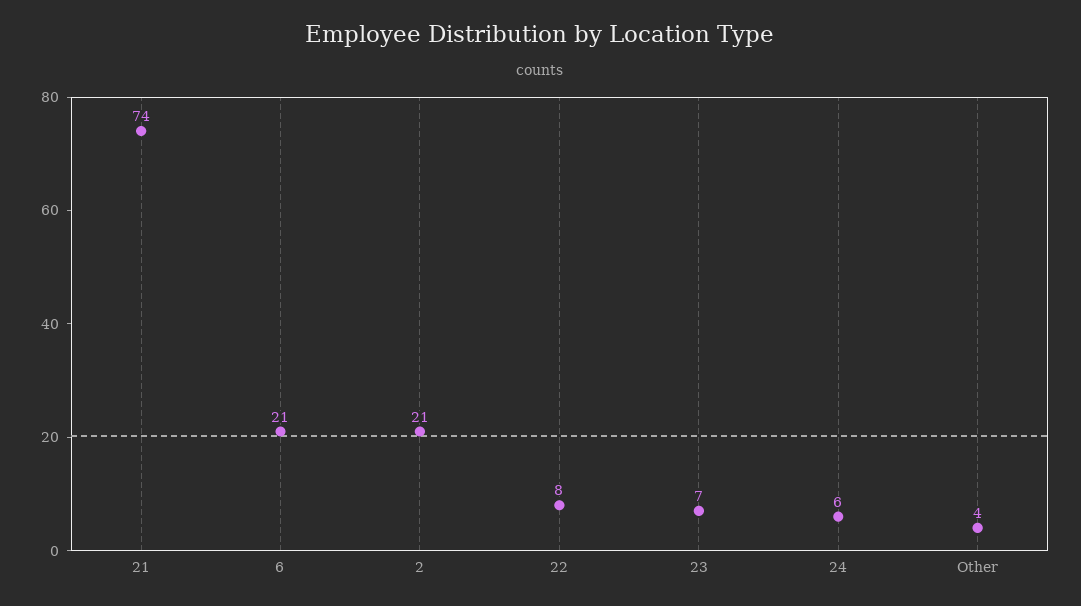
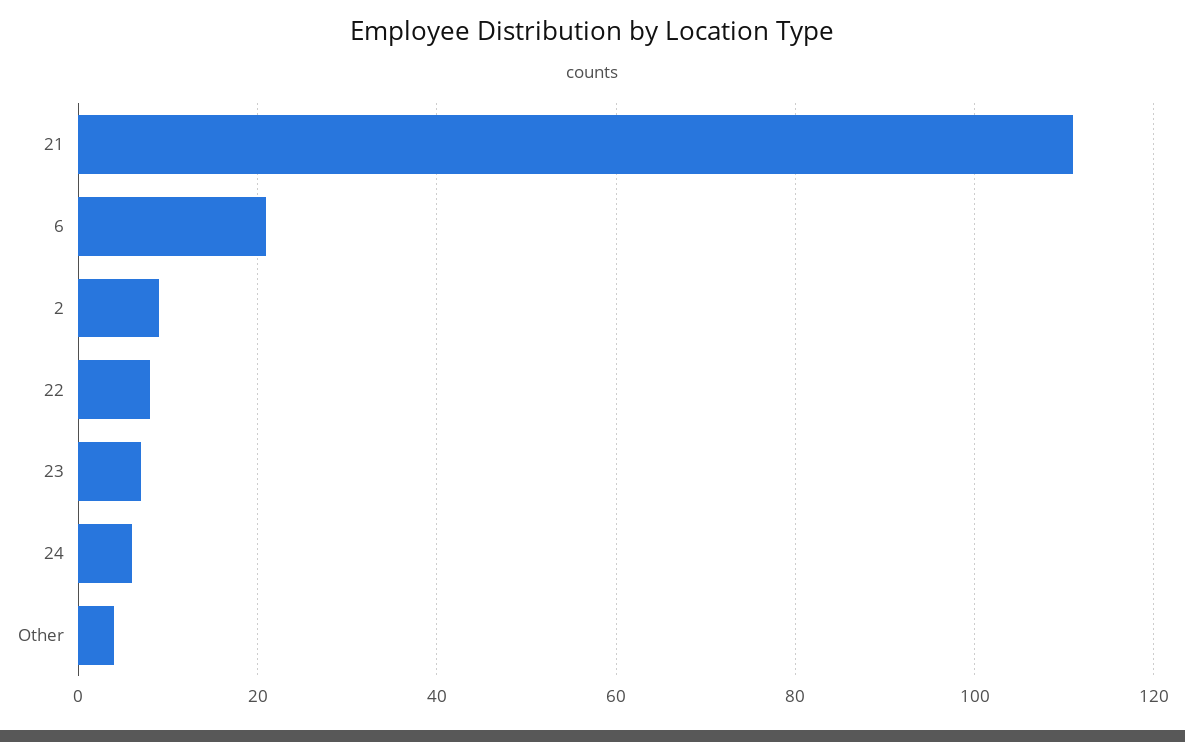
  {
-   "21": 74,
+   "21": 110,
    "6": 21,
-   "2": 21,
+   "2": 10,
    "22": 8,
    "23": 7,
    "24": 6,
    "Other": 4
  }

